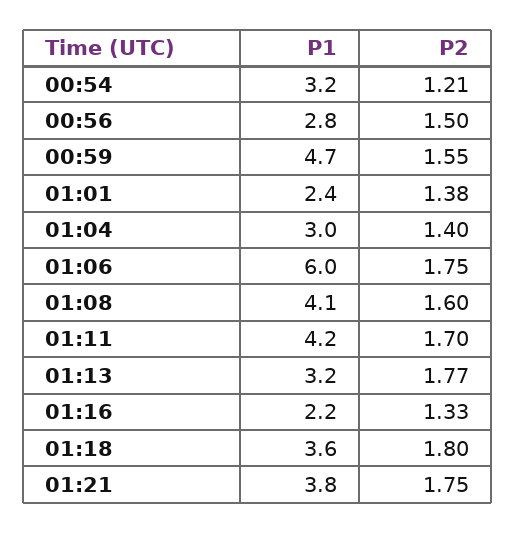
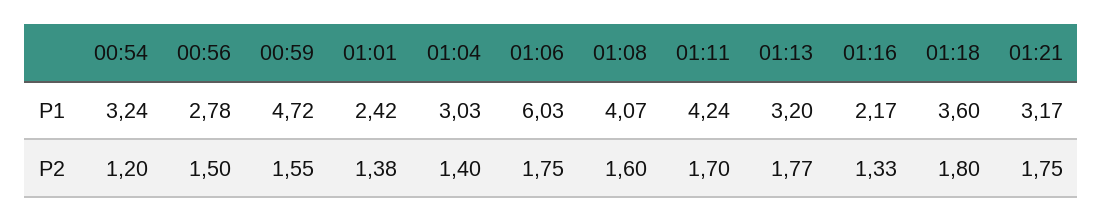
  {
    "P1": {
      "00:54": 3.24,
      "00:56": 2.78,
      "00:59": 4.72,
      "01:01": 2.42,
      "01:04": 3.03,
      "01:06": 6.03,
      "01:08": 4.07,
      "01:11": 4.24,
      "01:13": 3.2,
      "01:16": 2.17,
      "01:18": 3.6,
-     "01:21": 3.8
+     "01:21": 3.17
    },
    "P2": {
-     "00:54": 1.21,
+     "00:54": 1.2,
      "00:56": 1.5,
      "00:59": 1.55,
      "01:01": 1.38,
      "01:04": 1.4,
      "01:06": 1.75,
      "01:08": 1.6,
      "01:11": 1.7,
      "01:13": 1.77,
      "01:16": 1.33,
      "01:18": 1.8,
      "01:21": 1.75
    }
  }

